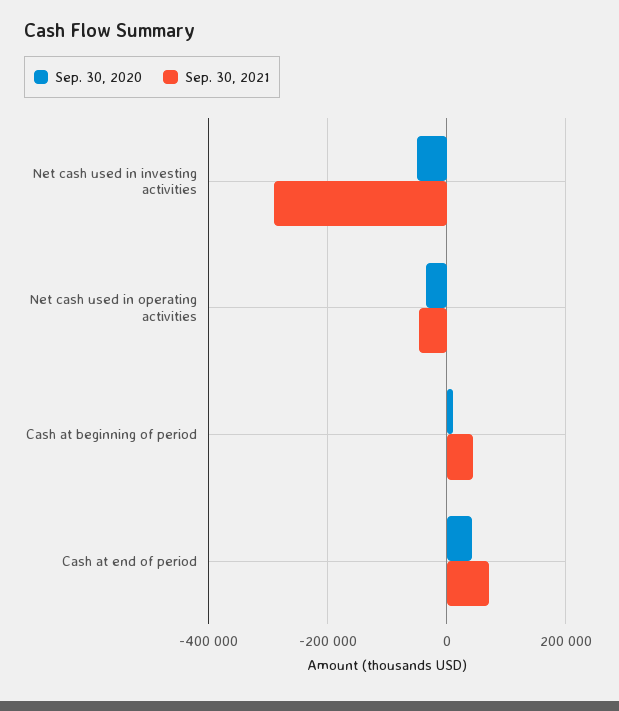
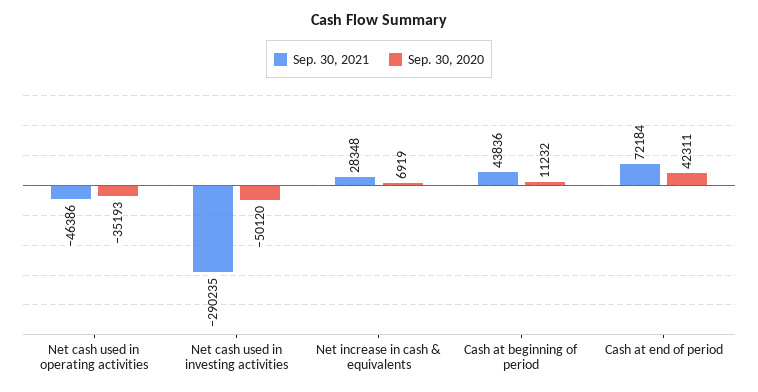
  {
    "Sep. 30, 2020": {
      "Net cash used in investing activities": -50120,
      "Net cash used in operating activities": -35193,
      "Cash at beginning of period": 11232,
-     "Cash at end of period": 42311
+     "Cash at end of period": 42311,
+     "Net increase in cash & equivalents": 6919
    },
    "Sep. 30, 2021": {
      "Net cash used in investing activities": -290235,
      "Net cash used in operating activities": -46386,
      "Cash at beginning of period": 43836,
-     "Cash at end of period": 72184
+     "Cash at end of period": 72184,
+     "Net increase in cash & equivalents": 28348
    }
  }

